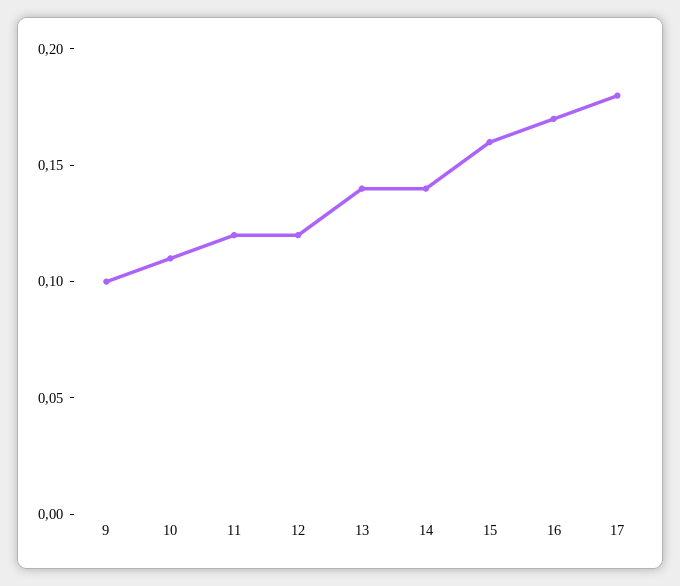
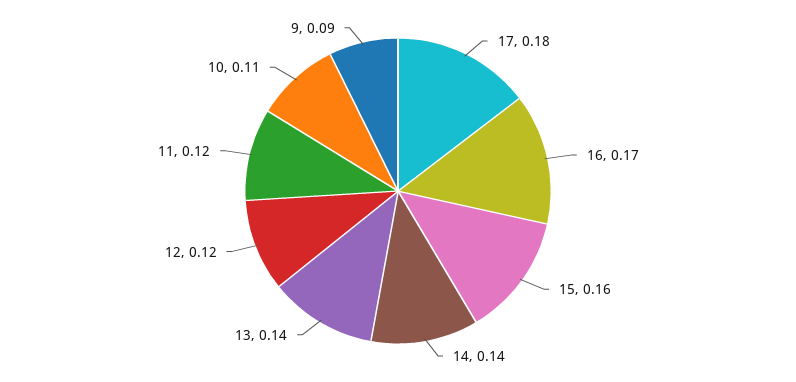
  {
-   "9": 0.1,
+   "9": 0.09,
    "10": 0.11,
    "11": 0.12,
    "12": 0.12,
    "13": 0.14,
    "14": 0.14,
    "15": 0.16,
    "16": 0.17,
    "17": 0.18
  }

